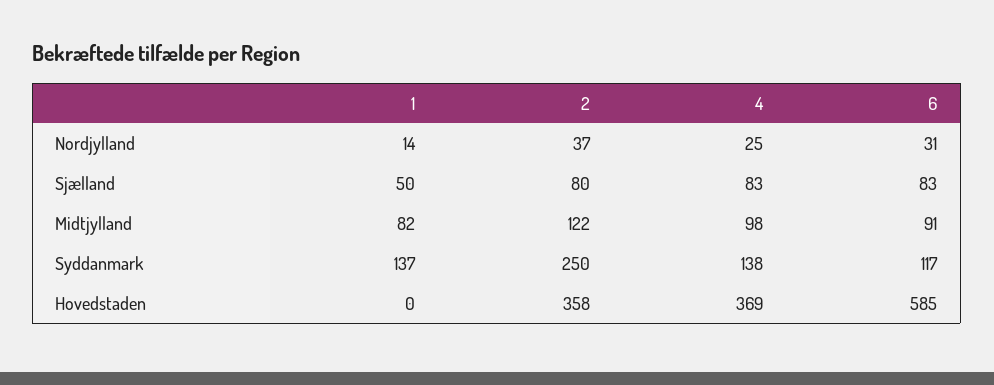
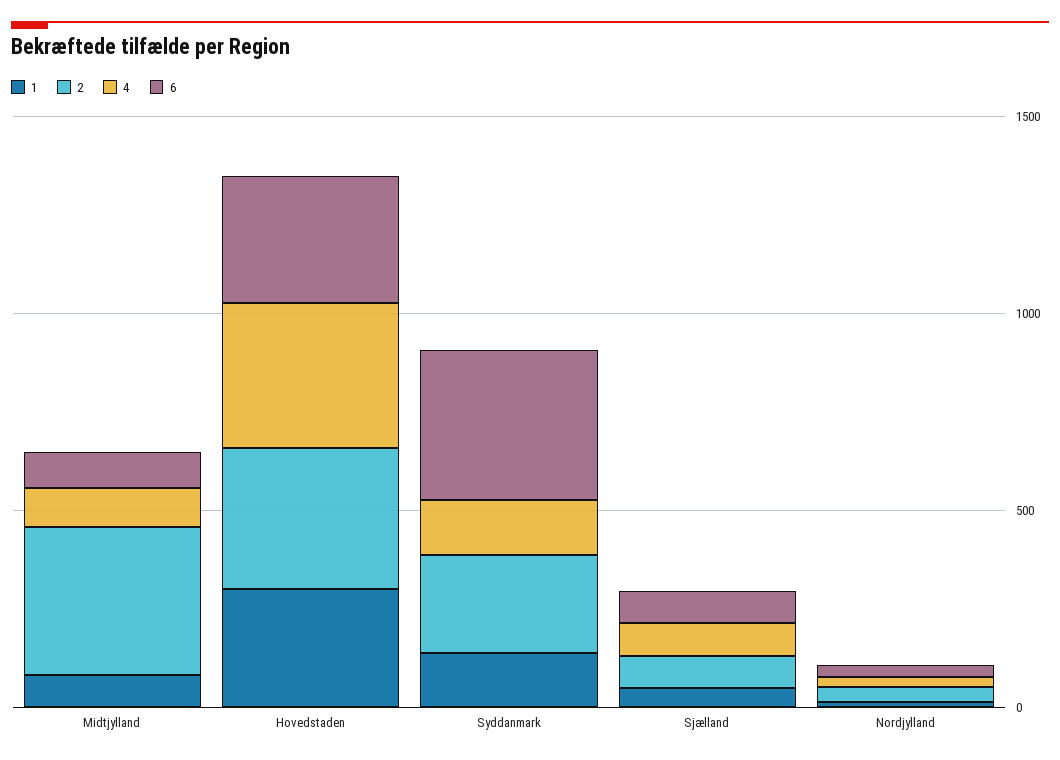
  {
    "1": {
      "Nordjylland": 14,
      "Sjælland": 50,
      "Midtjylland": 82,
      "Syddanmark": 137,
-     "Hovedstaden": 0
+     "Hovedstaden": 300
    },
    "2": {
      "Nordjylland": 37,
      "Sjælland": 80,
-     "Midtjylland": 122,
+     "Midtjylland": 400,
      "Syddanmark": 250,
      "Hovedstaden": 358
    },
    "4": {
      "Nordjylland": 25,
      "Sjælland": 83,
      "Midtjylland": 98,
      "Syddanmark": 138,
      "Hovedstaden": 369
    },
    "6": {
      "Nordjylland": 31,
      "Sjælland": 83,
      "Midtjylland": 91,
-     "Syddanmark": 117,
+     "Syddanmark": 400,
-     "Hovedstaden": 585
+     "Hovedstaden": 300
    }
  }

